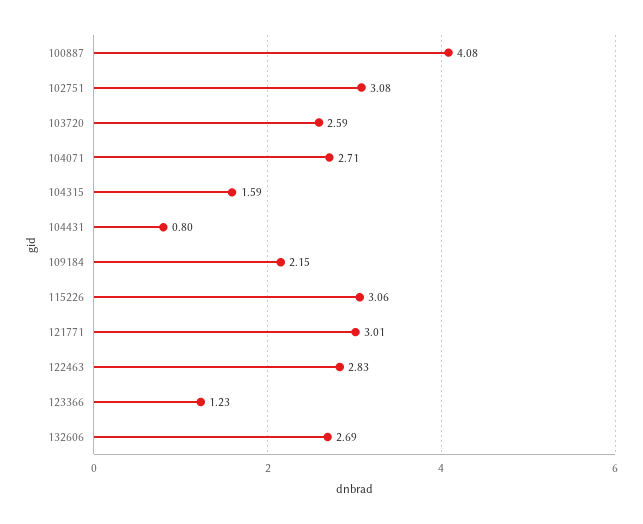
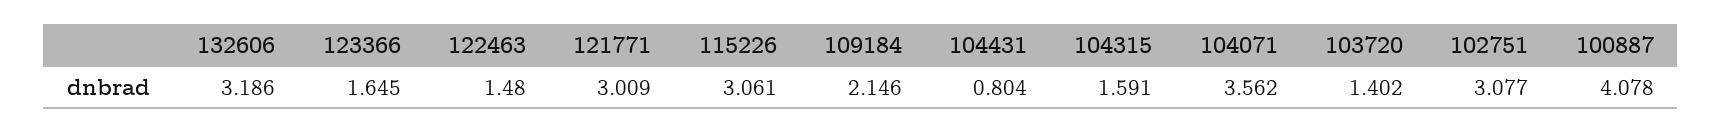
  {
    "100887": 4.078,
    "102751": 3.077,
-   "103720": 2.59,
+   "103720": 1.402,
-   "104071": 2.71,
+   "104071": 3.562,
    "104315": 1.591,
    "104431": 0.804,
    "109184": 2.146,
    "115226": 3.061,
    "121771": 3.009,
-   "122463": 2.83,
+   "122463": 1.48,
-   "123366": 1.23,
+   "123366": 1.645,
-   "132606": 2.69
+   "132606": 3.186
  }

